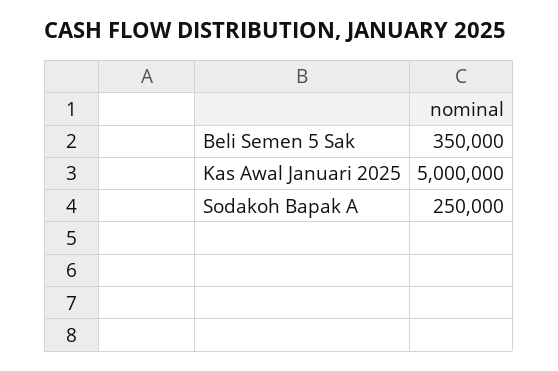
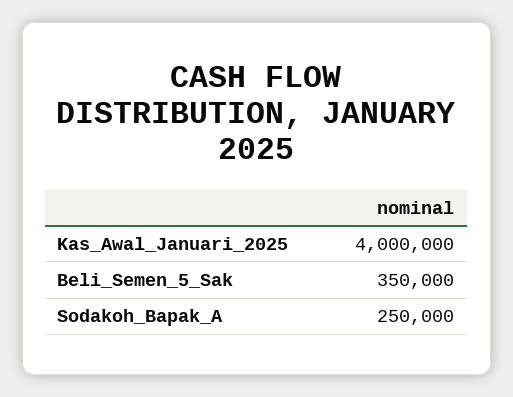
  {
    "Beli Semen 5 Sak": 350000,
-   "Kas Awal Januari 2025": 5000000,
+   "Kas Awal Januari 2025": 4000000,
    "Sodakoh Bapak A": 250000
  }

